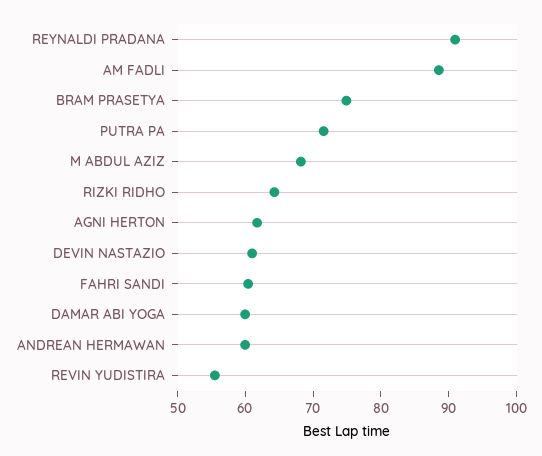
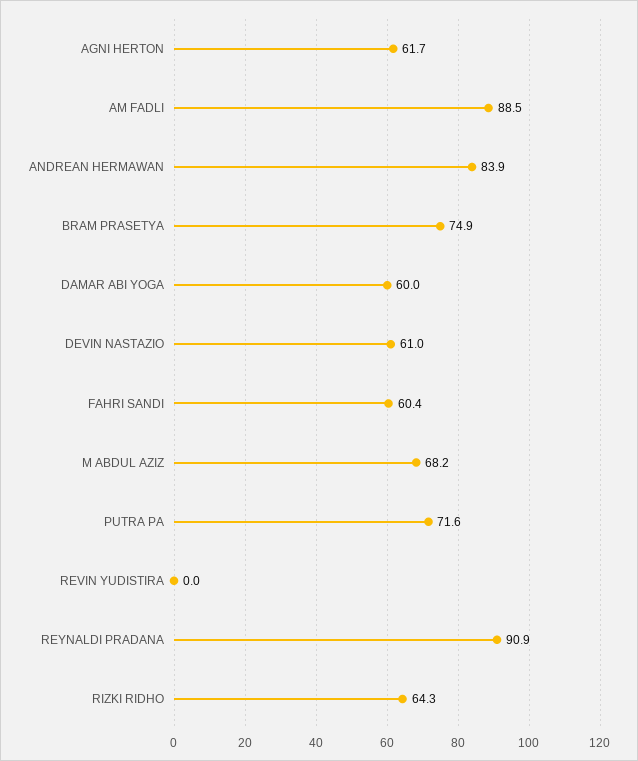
  {
    "REYNALDI PRADANA": 90.9,
    "AM FADLI": 88.5,
    "BRAM PRASETYA": 74.9,
    "PUTRA PA": 71.6,
    "M ABDUL AZIZ": 68.2,
    "RIZKI RIDHO": 64.3,
    "AGNI HERTON": 61.7,
    "DEVIN NASTAZIO": 61,
    "FAHRI SANDI": 60.4,
    "DAMAR ABI YOGA": 60,
-   "ANDREAN HERMAWAN": 60,
+   "ANDREAN HERMAWAN": 83.9,
-   "REVIN YUDISTIRA": 56
+   "REVIN YUDISTIRA": 0
  }

